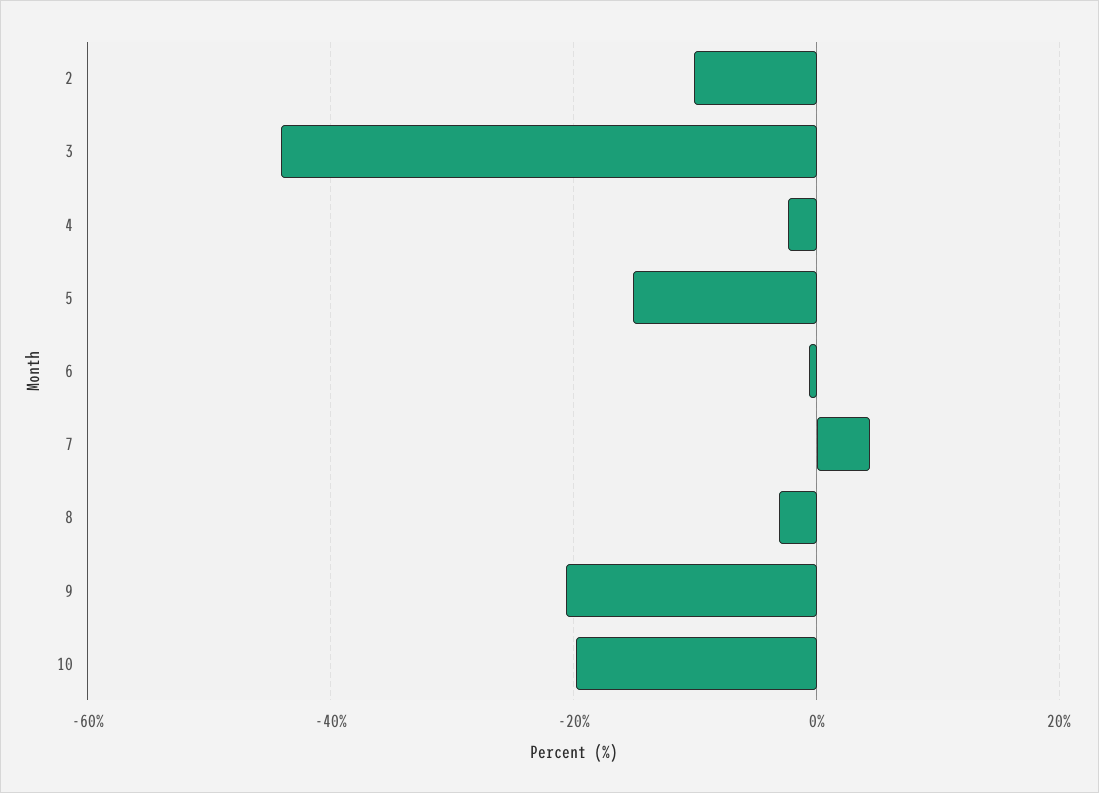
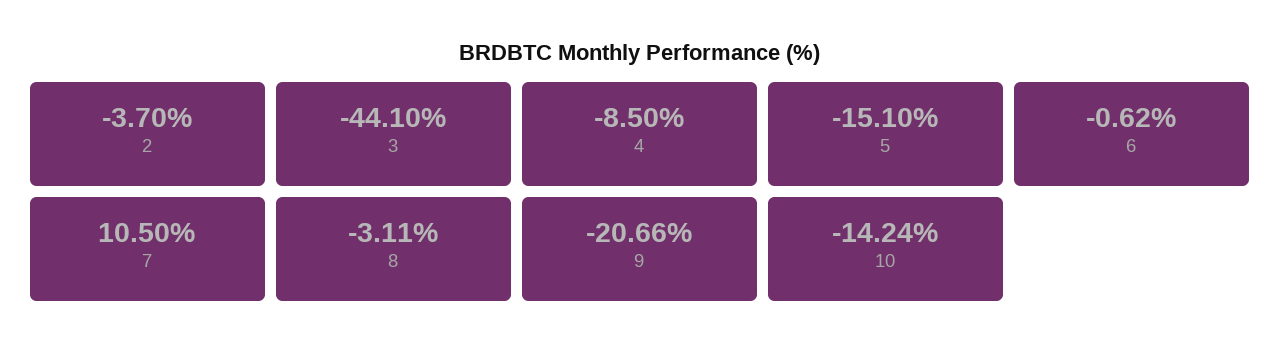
  {
-   "2": -10,
+   "2": -3.7,
    "3": -44.1,
-   "4": -2,
+   "4": -8.5,
    "5": -15.1,
    "6": -0.62,
-   "7": 4,
+   "7": 10.5,
    "8": -3.11,
    "9": -20.66,
-   "10": -20
+   "10": -14.24
  }

